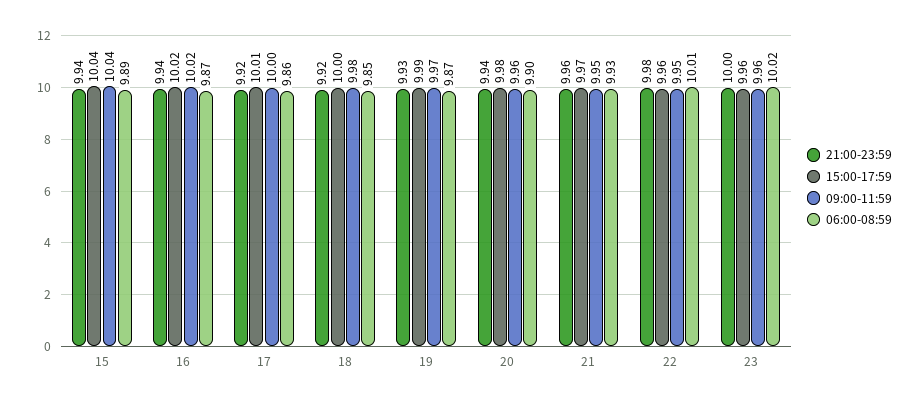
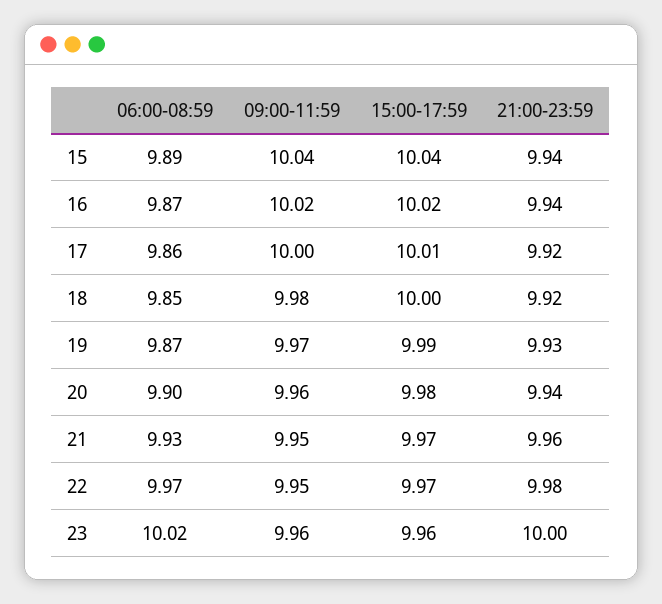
  {
    "21:00-23:59": {
      "15": 9.94,
      "16": 9.94,
      "17": 9.92,
      "18": 9.92,
      "19": 9.93,
      "20": 9.94,
      "21": 9.96,
      "22": 9.98,
      "23": 10
    },
    "15:00-17:59": {
      "15": 10.04,
      "16": 10.02,
      "17": 10.01,
      "18": 10,
      "19": 9.99,
      "20": 9.98,
      "21": 9.97,
-     "22": 9.96,
+     "22": 9.97,
      "23": 9.96
    },
    "09:00-11:59": {
      "15": 10.04,
      "16": 10.02,
      "17": 10,
      "18": 9.98,
      "19": 9.97,
      "20": 9.96,
      "21": 9.95,
      "22": 9.95,
      "23": 9.96
    },
    "06:00-08:59": {
      "15": 9.89,
      "16": 9.87,
      "17": 9.86,
      "18": 9.85,
      "19": 9.87,
      "20": 9.9,
      "21": 9.93,
-     "22": 10.01,
+     "22": 9.97,
      "23": 10.02
    }
  }

